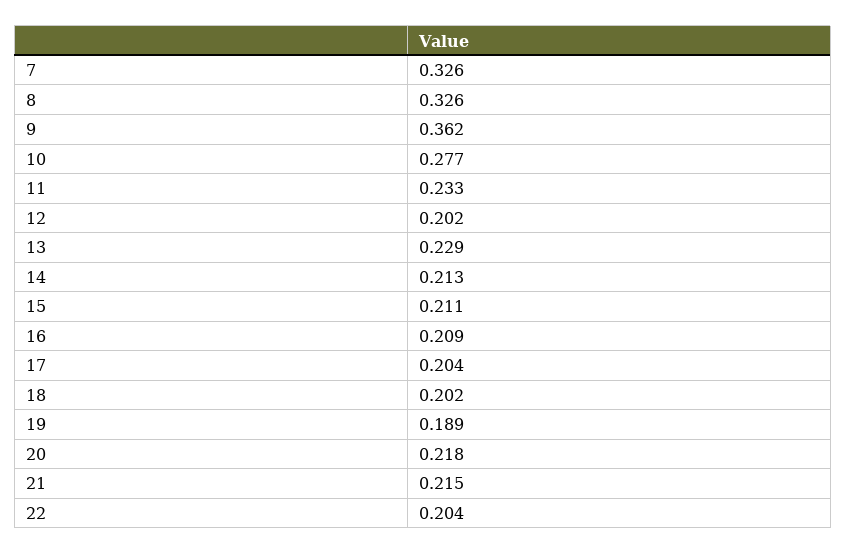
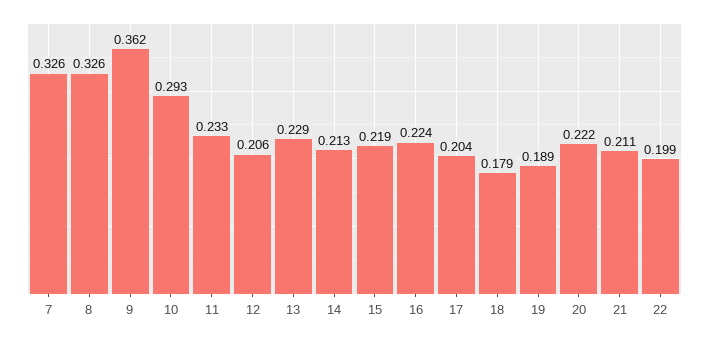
  {
    "7": 0.326,
    "8": 0.326,
    "9": 0.362,
-   "10": 0.277,
+   "10": 0.293,
    "11": 0.233,
-   "12": 0.202,
+   "12": 0.206,
    "13": 0.229,
    "14": 0.213,
-   "15": 0.211,
+   "15": 0.219,
-   "16": 0.209,
+   "16": 0.224,
    "17": 0.204,
-   "18": 0.202,
+   "18": 0.179,
    "19": 0.189,
-   "20": 0.218,
+   "20": 0.222,
-   "21": 0.215,
+   "21": 0.211,
-   "22": 0.204
+   "22": 0.199
  }

